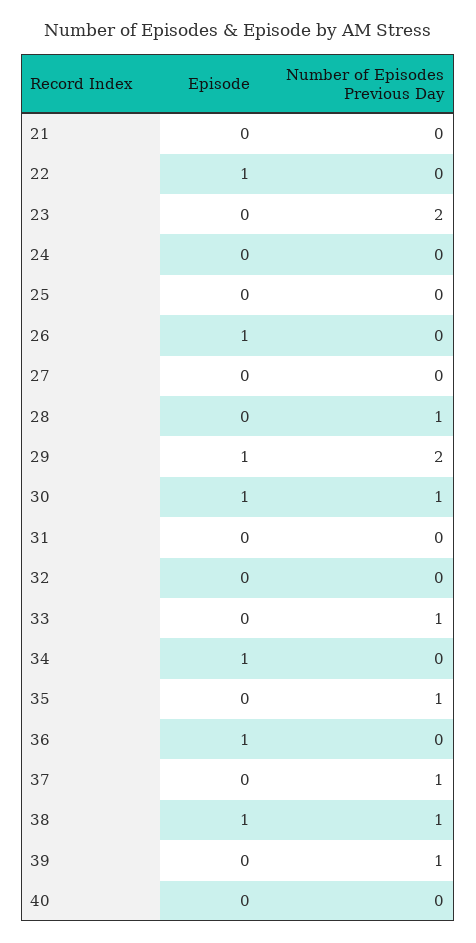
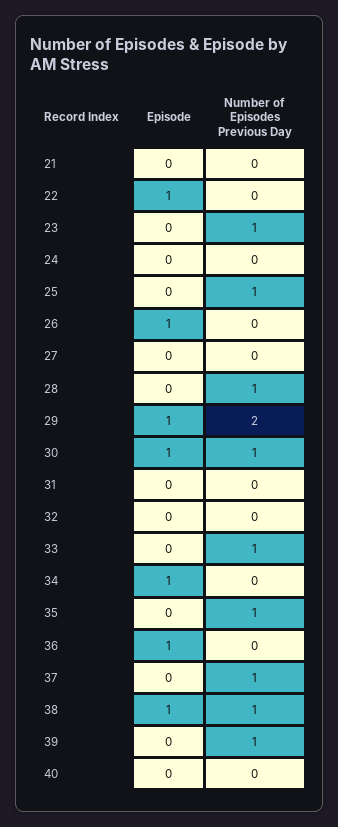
  {
    "Episode": {
      "21": 0,
      "22": 1,
      "23": 0,
      "24": 0,
      "25": 0,
      "26": 1,
      "27": 0,
      "28": 0,
      "29": 1,
      "30": 1,
      "31": 0,
      "32": 0,
      "33": 0,
      "34": 1,
      "35": 0,
      "36": 1,
      "37": 0,
      "38": 1,
      "39": 0,
      "40": 0
    },
    "Number of Episodes Previous Day": {
      "21": 0,
      "22": 0,
-     "23": 2,
+     "23": 1,
      "24": 0,
-     "25": 0,
+     "25": 1,
      "26": 0,
      "27": 0,
      "28": 1,
      "29": 2,
      "30": 1,
      "31": 0,
      "32": 0,
      "33": 1,
      "34": 0,
      "35": 1,
      "36": 0,
      "37": 1,
      "38": 1,
      "39": 1,
      "40": 0
    }
  }

